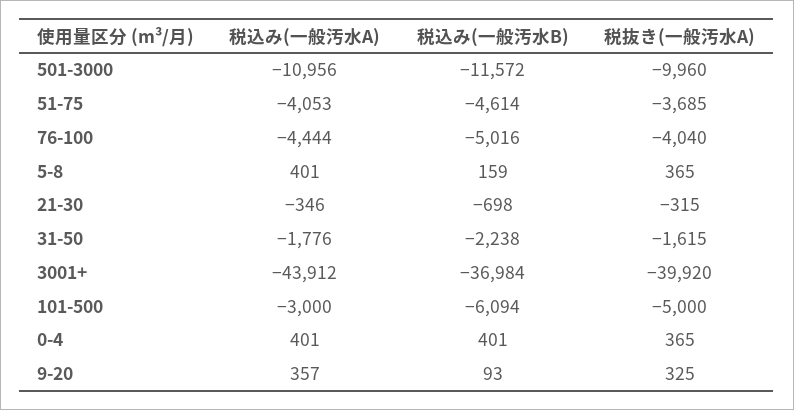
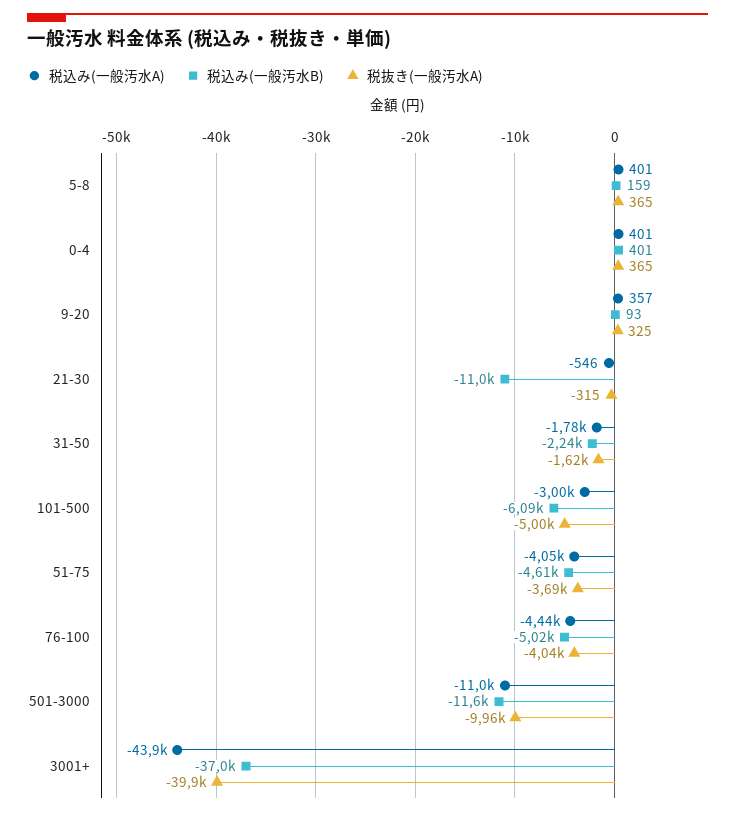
  {
    "税込み(一般汚水A)": {
      "501-3000": -10956,
      "51-75": -4053,
      "76-100": -4444,
      "5-8": 401,
-     "21-30": -346,
+     "21-30": -546,
      "31-50": -1776,
      "3001+": -43912,
      "101-500": -3000,
      "0-4": 401,
      "9-20": 357
    },
    "税込み(一般汚水B)": {
      "501-3000": -11572,
      "51-75": -4614,
      "76-100": -5016,
      "5-8": 159,
-     "21-30": -698,
+     "21-30": -11000,
      "31-50": -2238,
      "3001+": -36984,
      "101-500": -6094,
      "0-4": 401,
      "9-20": 93
    },
    "税抜き(一般汚水A)": {
      "501-3000": -9960,
      "51-75": -3685,
      "76-100": -4040,
      "5-8": 365,
      "21-30": -315,
      "31-50": -1615,
      "3001+": -39920,
      "101-500": -5000,
      "0-4": 365,
      "9-20": 325
    }
  }

